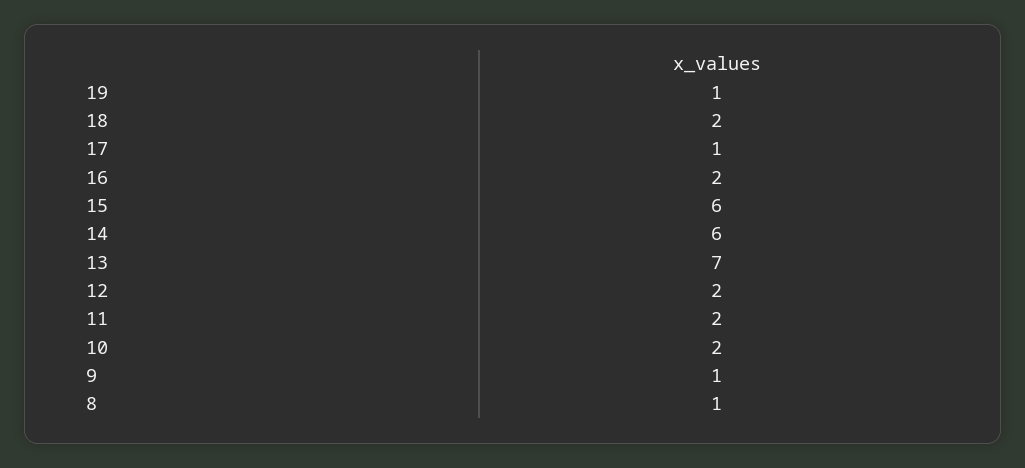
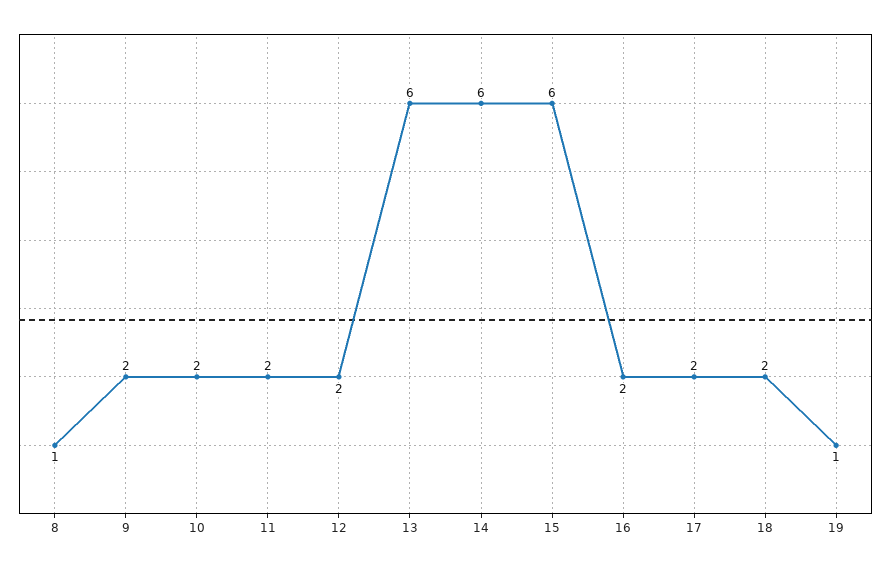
  {
    "19": 1,
    "18": 2,
-   "17": 1,
+   "17": 2,
    "16": 2,
    "15": 6,
    "14": 6,
-   "13": 7,
+   "13": 6,
    "12": 2,
    "11": 2,
    "10": 2,
-   "9": 1,
+   "9": 2,
    "8": 1
  }

